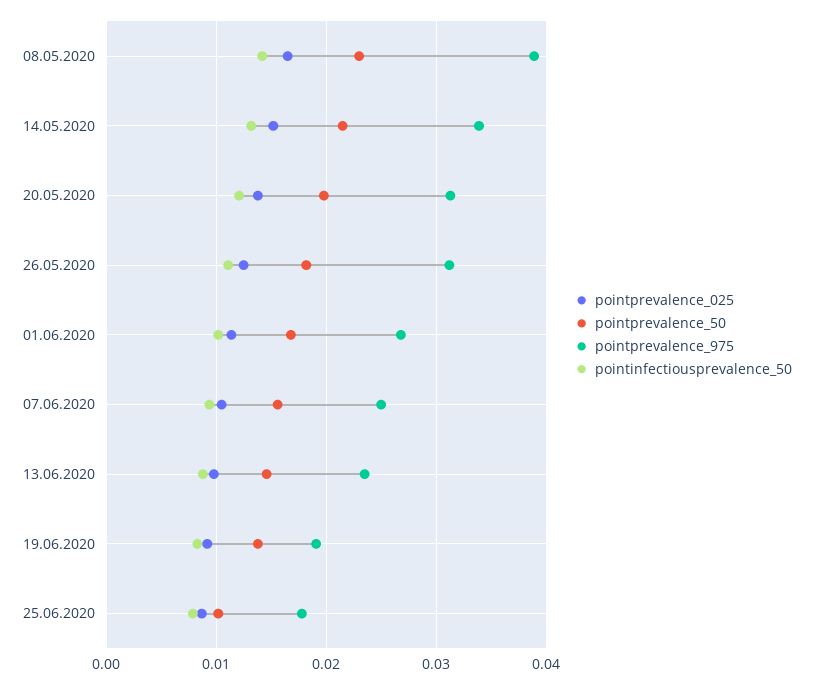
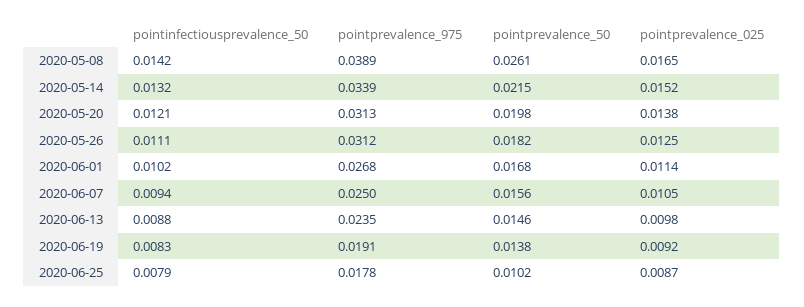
  {
    "pointprevalence_025": {
      "08.05.2020": 0.0165,
      "14.05.2020": 0.0152,
      "20.05.2020": 0.0138,
      "26.05.2020": 0.0125,
      "01.06.2020": 0.0114,
      "07.06.2020": 0.0105,
      "13.06.2020": 0.0098,
      "19.06.2020": 0.0092,
      "25.06.2020": 0.0087
    },
    "pointprevalence_50": {
-     "08.05.2020": 0.023,
+     "08.05.2020": 0.0261,
      "14.05.2020": 0.0215,
      "20.05.2020": 0.0198,
      "26.05.2020": 0.0182,
      "01.06.2020": 0.0168,
      "07.06.2020": 0.0156,
      "13.06.2020": 0.0146,
      "19.06.2020": 0.0138,
      "25.06.2020": 0.0102
    },
    "pointprevalence_975": {
      "08.05.2020": 0.0389,
      "14.05.2020": 0.0339,
      "20.05.2020": 0.0313,
      "26.05.2020": 0.0312,
      "01.06.2020": 0.0268,
      "07.06.2020": 0.025,
      "13.06.2020": 0.0235,
      "19.06.2020": 0.0191,
      "25.06.2020": 0.0178
    },
    "pointinfectiousprevalence_50": {
      "08.05.2020": 0.0142,
      "14.05.2020": 0.0132,
      "20.05.2020": 0.0121,
      "26.05.2020": 0.0111,
      "01.06.2020": 0.0102,
      "07.06.2020": 0.0094,
      "13.06.2020": 0.0088,
      "19.06.2020": 0.0083,
      "25.06.2020": 0.0079
    }
  }

